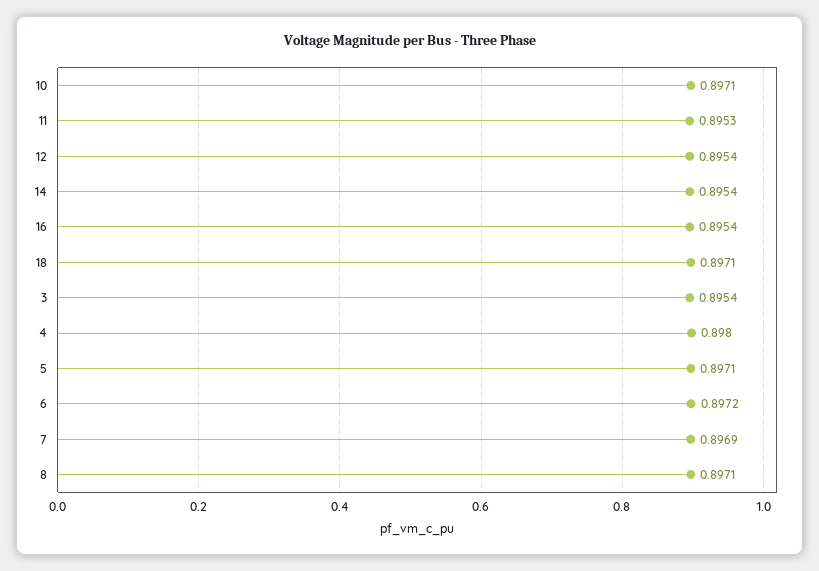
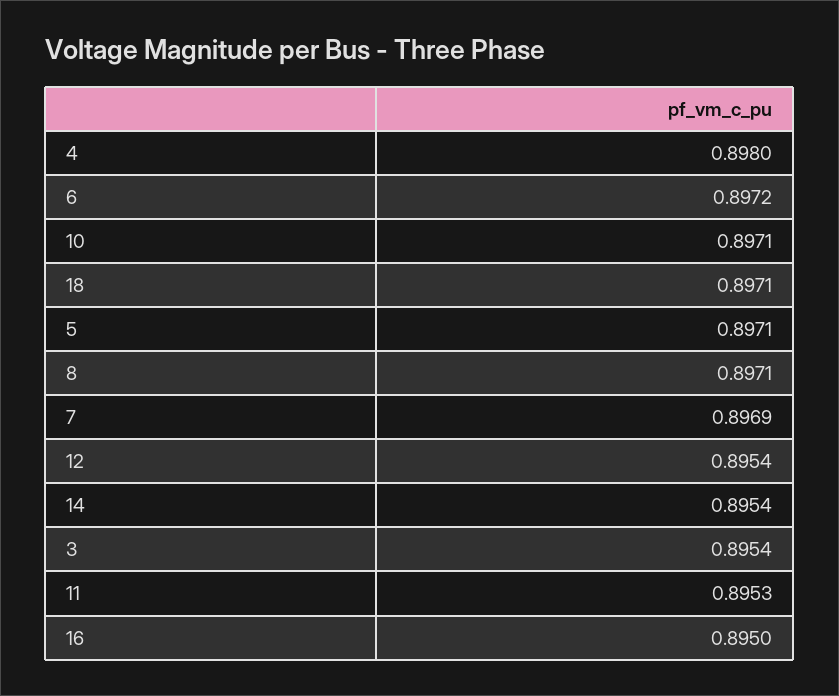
  {
    "10": 0.8971,
    "11": 0.8953,
    "12": 0.8954,
    "14": 0.8954,
-   "16": 0.8954,
+   "16": 0.895,
    "18": 0.8971,
    "3": 0.8954,
    "4": 0.898,
    "5": 0.8971,
    "6": 0.8972,
    "7": 0.8969,
    "8": 0.8971
  }

